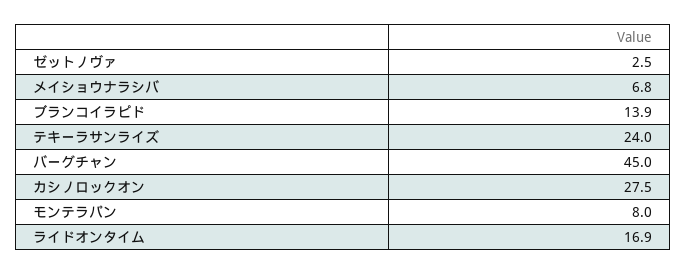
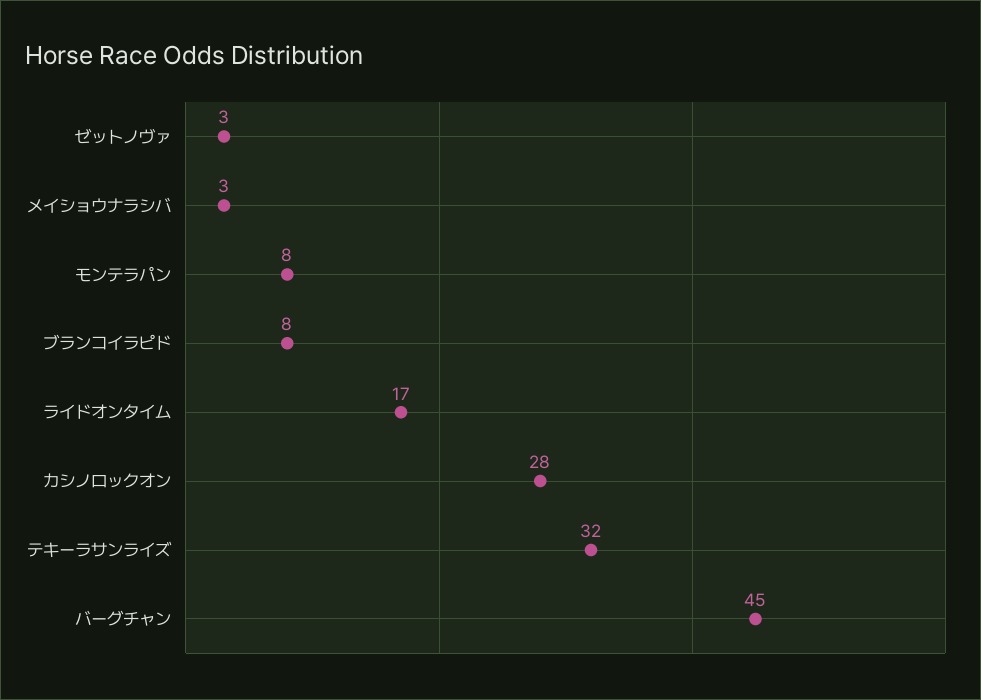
  {
    "ゼットノヴァ": 2.5,
-   "メイショウナラシバ": 6.8,
+   "メイショウナラシバ": 3,
-   "ブランコイラピド": 13.9,
+   "ブランコイラピド": 8,
-   "テキーラサンライズ": 24,
+   "テキーラサンライズ": 32,
    "バーグチャン": 45,
    "カシノロックオン": 27.5,
    "モンテラパン": 8,
    "ライドオンタイム": 16.9
  }

